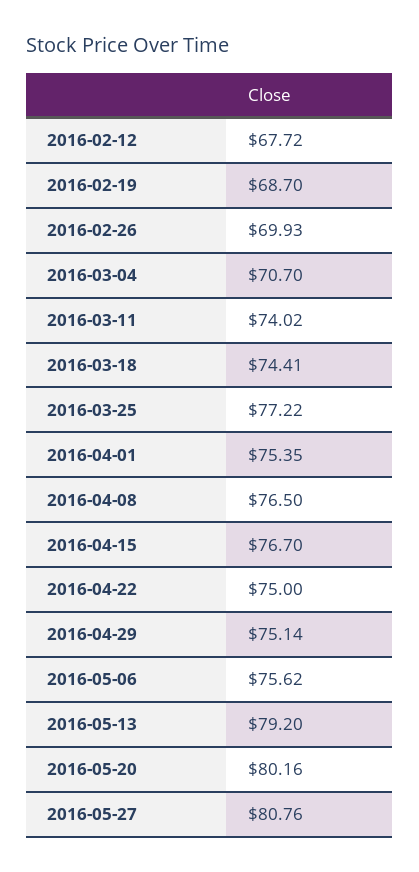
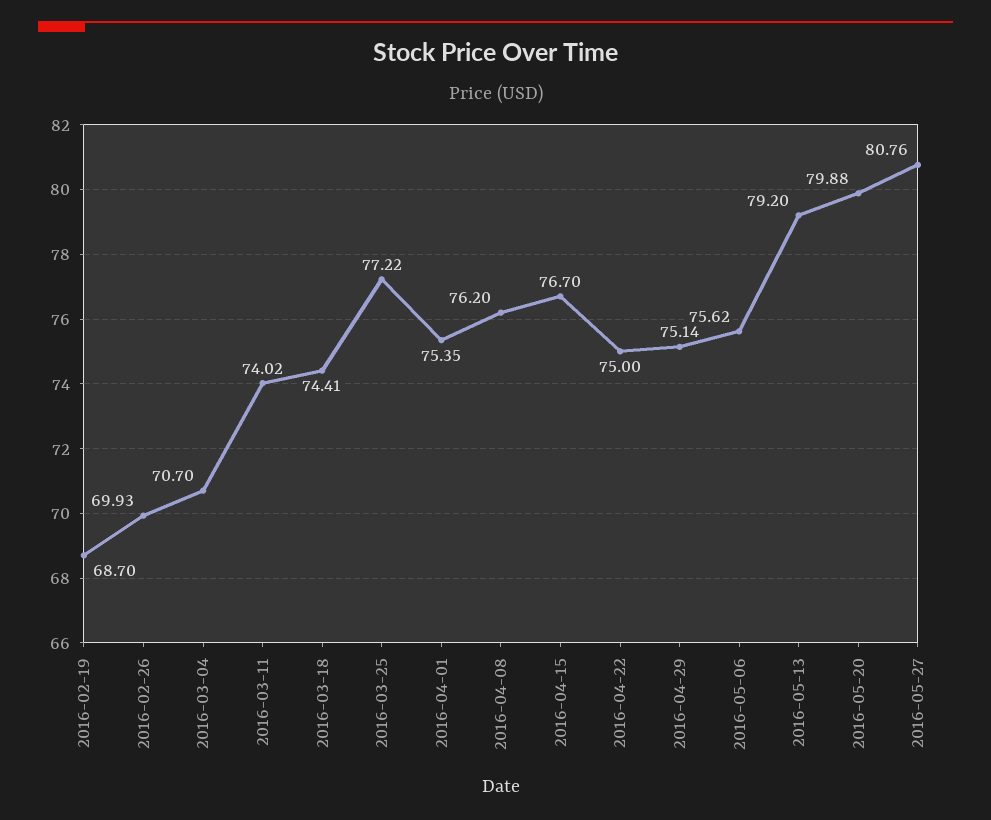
  {
-   "2016-02-12": 67.72,
    "2016-02-19": 68.7,
    "2016-02-26": 69.93,
    "2016-03-04": 70.7,
    "2016-03-11": 74.02,
    "2016-03-18": 74.41,
    "2016-03-25": 77.22,
    "2016-04-01": 75.35,
-   "2016-04-08": 76.5,
+   "2016-04-08": 76.2,
    "2016-04-15": 76.7,
    "2016-04-22": 75,
    "2016-04-29": 75.14,
    "2016-05-06": 75.62,
    "2016-05-13": 79.2,
-   "2016-05-20": 80.16,
+   "2016-05-20": 79.88,
    "2016-05-27": 80.76
  }

